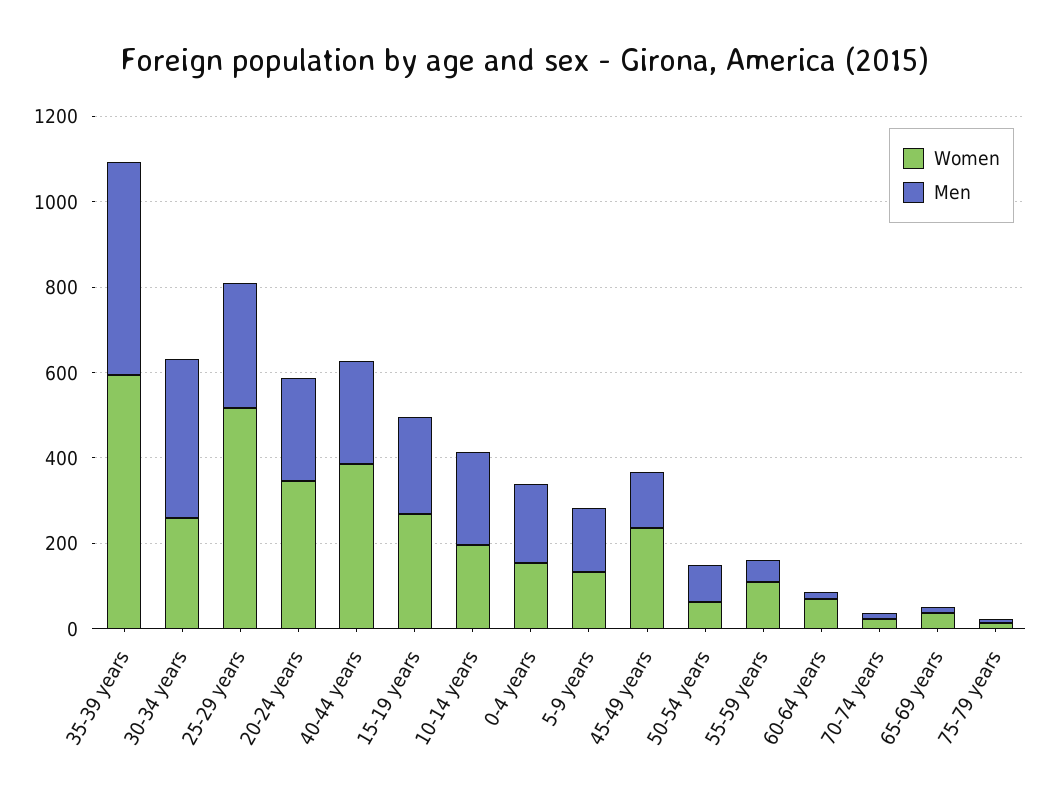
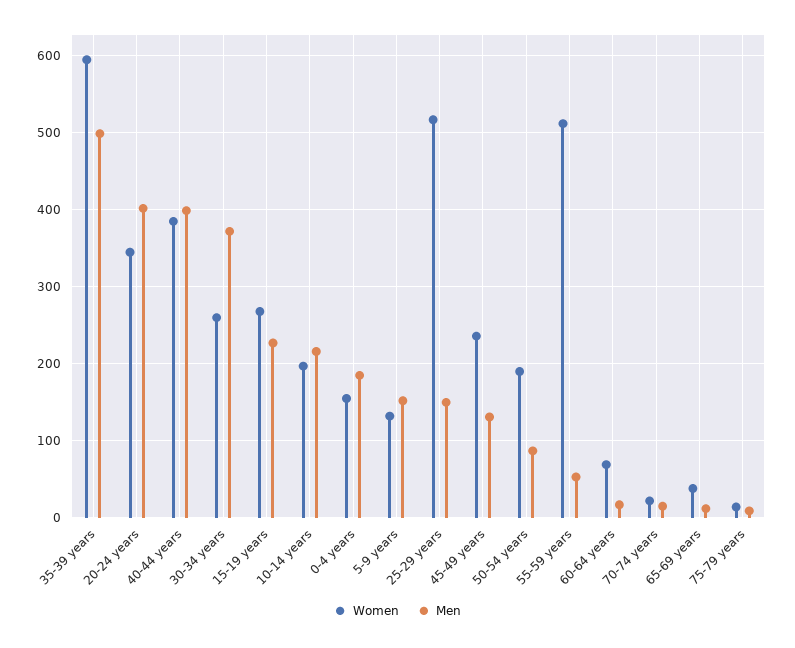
  {
    "Women": {
      "35-39 years": 600,
      "30-34 years": 260,
      "25-29 years": 520,
      "20-24 years": 350,
      "40-44 years": 390,
      "15-19 years": 270,
      "10-14 years": 200,
      "0-4 years": 160,
      "5-9 years": 130,
      "45-49 years": 240,
-     "50-54 years": 50,
+     "50-54 years": 190,
-     "55-59 years": 100,
+     "55-59 years": 510,
      "60-64 years": 70,
      "70-74 years": 20,
      "65-69 years": 40,
      "75-79 years": 10
    },
    "Men": {
      "35-39 years": 500,
      "30-34 years": 370,
-     "25-29 years": 300,
+     "25-29 years": 150,
-     "20-24 years": 250,
+     "20-24 years": 400,
-     "40-44 years": 250,
+     "40-44 years": 400,
      "15-19 years": 230,
      "10-14 years": 220,
      "0-4 years": 190,
      "5-9 years": 150,
      "45-49 years": 130,
      "50-54 years": 90,
      "55-59 years": 50,
      "60-64 years": 20,
      "70-74 years": 20,
      "65-69 years": 10,
      "75-79 years": 10
    }
  }

